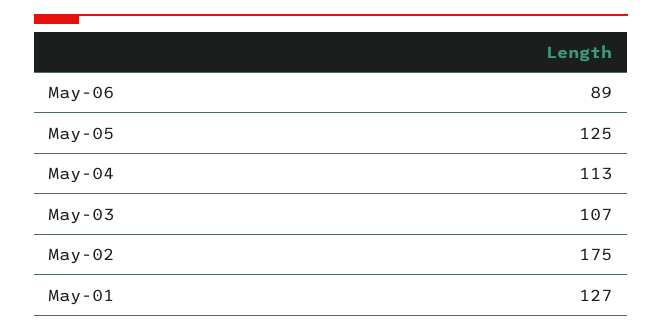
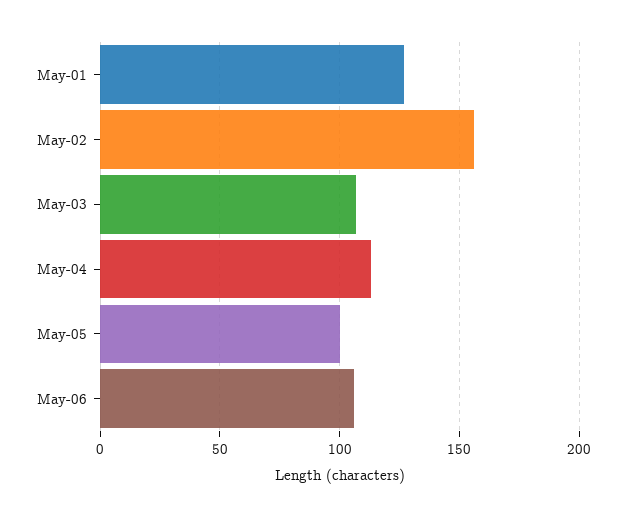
  {
-   "May-06": 89,
+   "May-06": 105,
-   "May-05": 125,
+   "May-05": 100,
    "May-04": 113,
    "May-03": 107,
-   "May-02": 175,
+   "May-02": 155,
    "May-01": 127
  }

